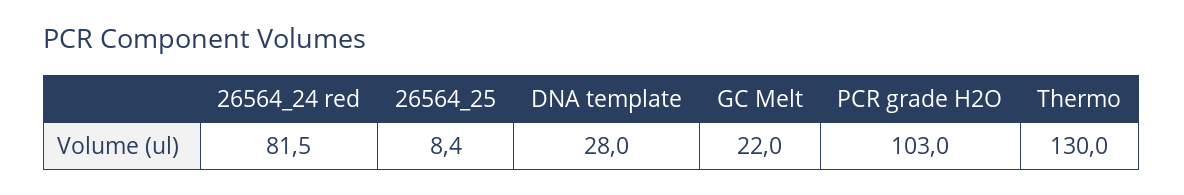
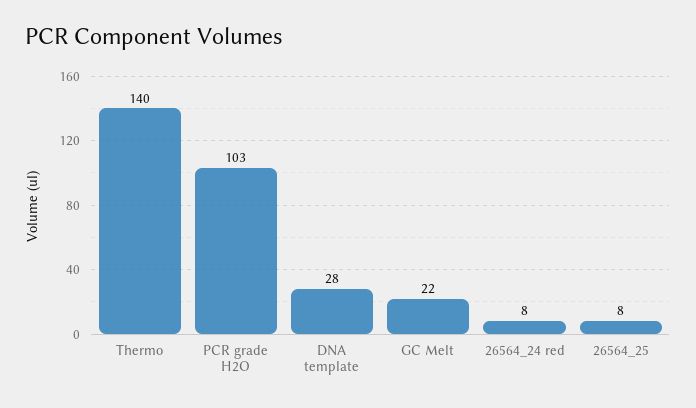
  {
-   "26564_24 red": 81.5,
+   "26564_24 red": 8,
    "26564_25": 8.4,
    "DNA template": 28,
    "GC Melt": 22,
    "PCR grade H2O": 103,
-   "Thermo": 130
+   "Thermo": 140
  }

